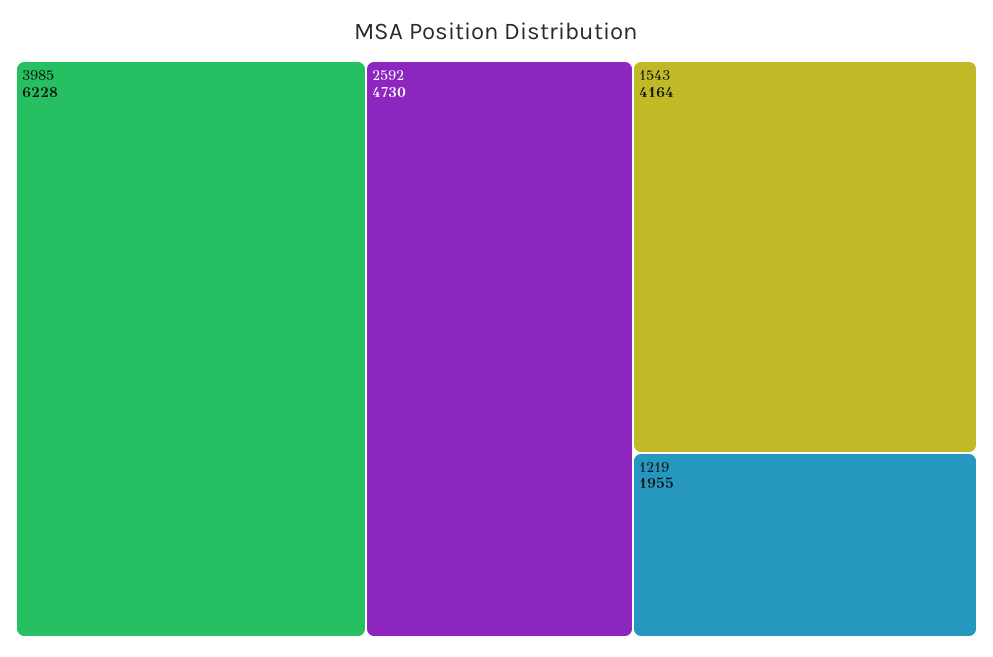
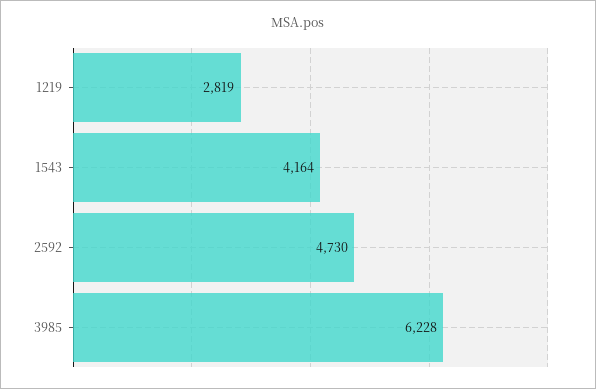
  {
    "3985": 6228,
    "2592": 4730,
    "1543": 4164,
-   "1219": 1955
+   "1219": 2819
  }

